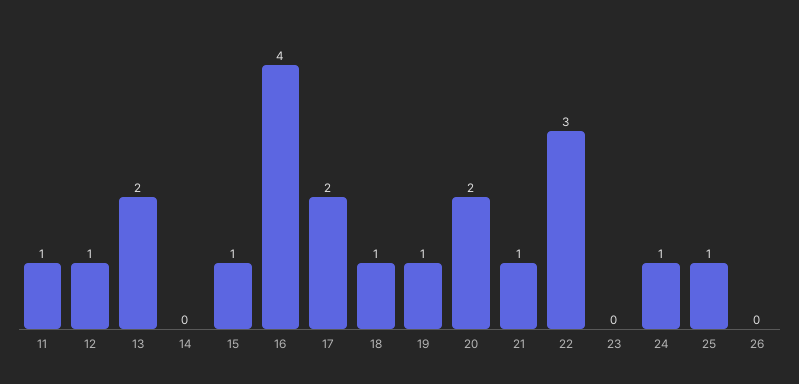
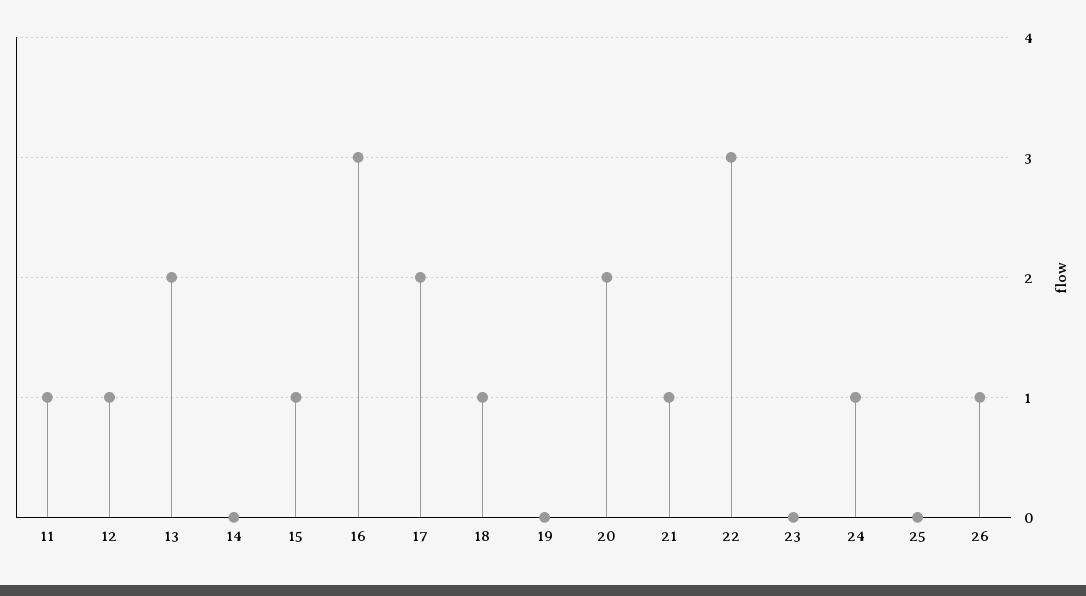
  {
    "11": 1,
    "12": 1,
    "13": 2,
    "14": 0,
    "15": 1,
-   "16": 4,
+   "16": 3,
    "17": 2,
    "18": 1,
-   "19": 1,
+   "19": 0,
    "20": 2,
    "21": 1,
    "22": 3,
    "23": 0,
    "24": 1,
-   "25": 1,
+   "25": 0,
-   "26": 0
+   "26": 1
  }

